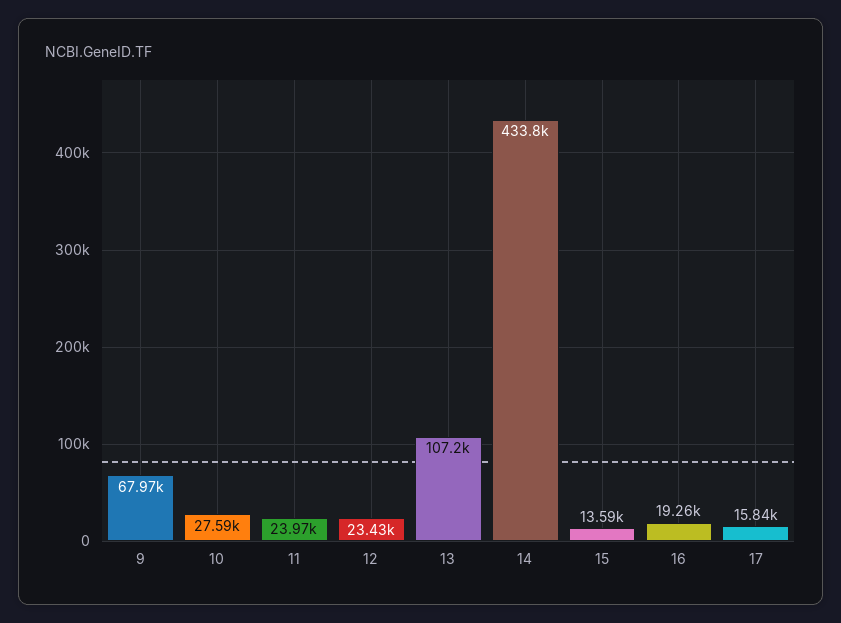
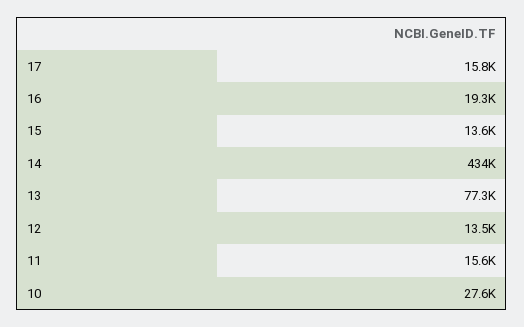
  {
-   "9": 67970,
    "10": 27590,
-   "11": 23970,
+   "11": 15600,
-   "12": 23430,
+   "12": 13500,
-   "13": 107200,
+   "13": 77300,
    "14": 433800,
    "15": 13590,
    "16": 19260,
    "17": 15840
  }

